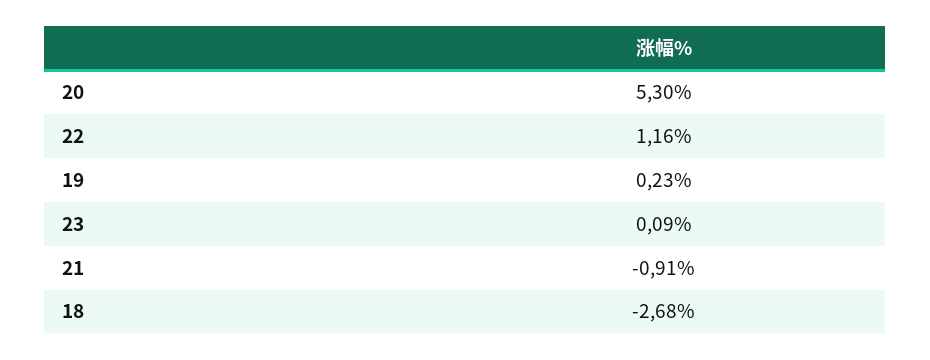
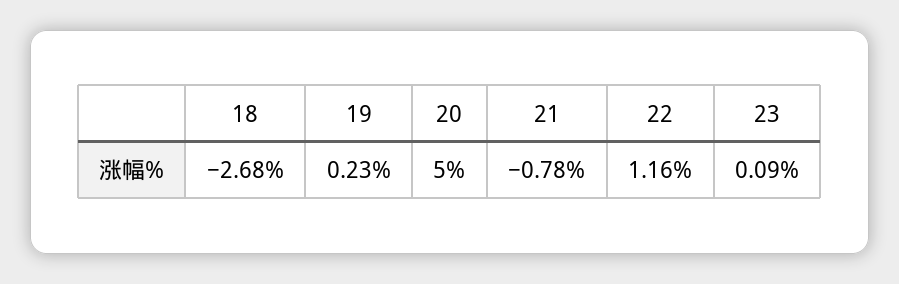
  {
-   "20": 5.3,
+   "20": 5,
    "22": 1.16,
    "19": 0.23,
    "23": 0.09,
-   "21": -0.91,
+   "21": -0.78,
    "18": -2.68
  }

